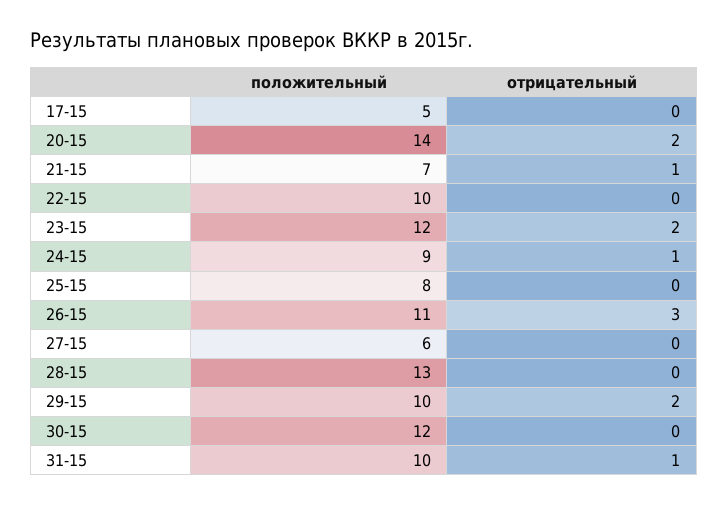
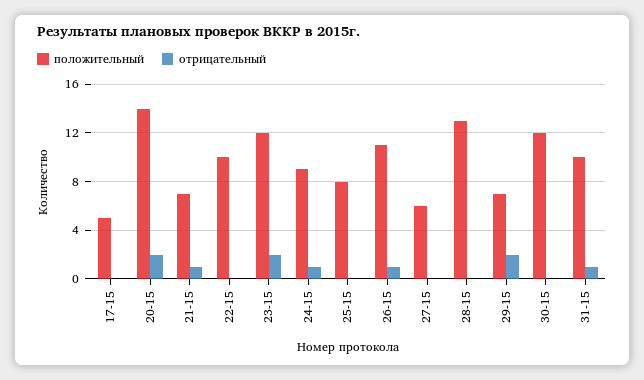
  {
    "положительный": {
      "17-15": 5,
      "20-15": 14,
      "21-15": 7,
      "22-15": 10,
      "23-15": 12,
      "24-15": 9,
      "25-15": 8,
      "26-15": 11,
      "27-15": 6,
      "28-15": 13,
-     "29-15": 10,
+     "29-15": 7,
      "30-15": 12,
      "31-15": 10
    },
    "отрицательный": {
      "17-15": 0,
      "20-15": 2,
      "21-15": 1,
      "22-15": 0,
      "23-15": 2,
      "24-15": 1,
      "25-15": 0,
-     "26-15": 3,
+     "26-15": 1,
      "27-15": 0,
      "28-15": 0,
      "29-15": 2,
      "30-15": 0,
      "31-15": 1
    }
  }

